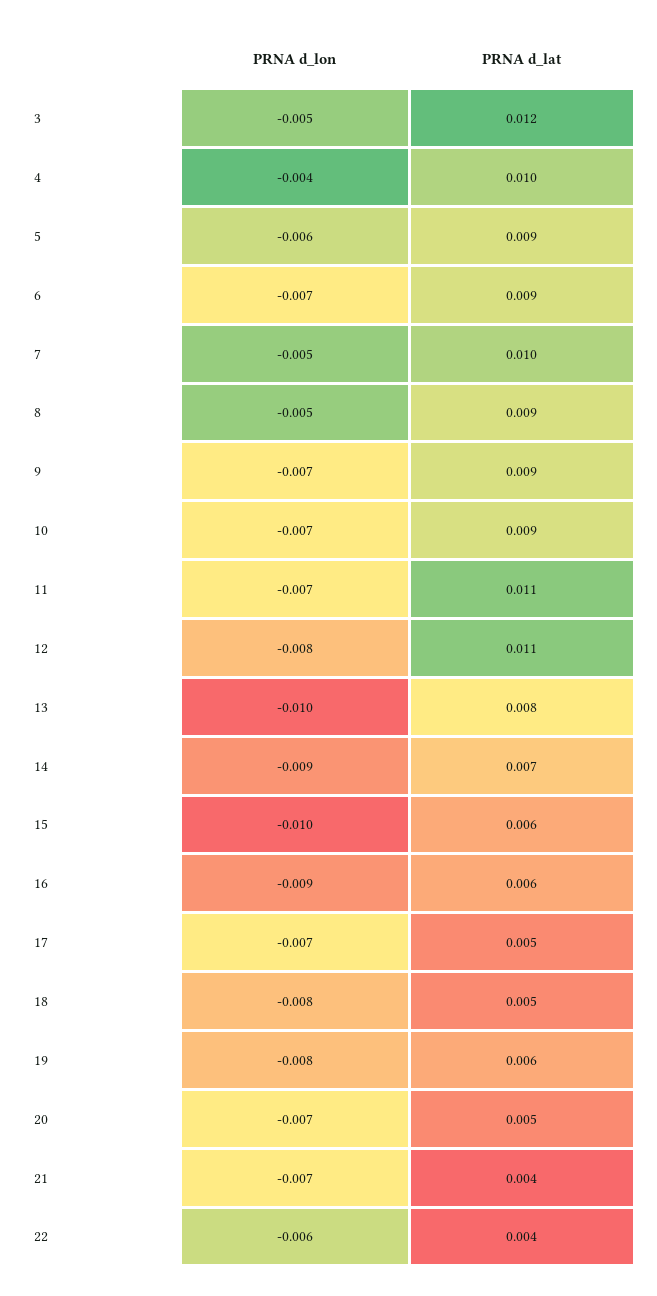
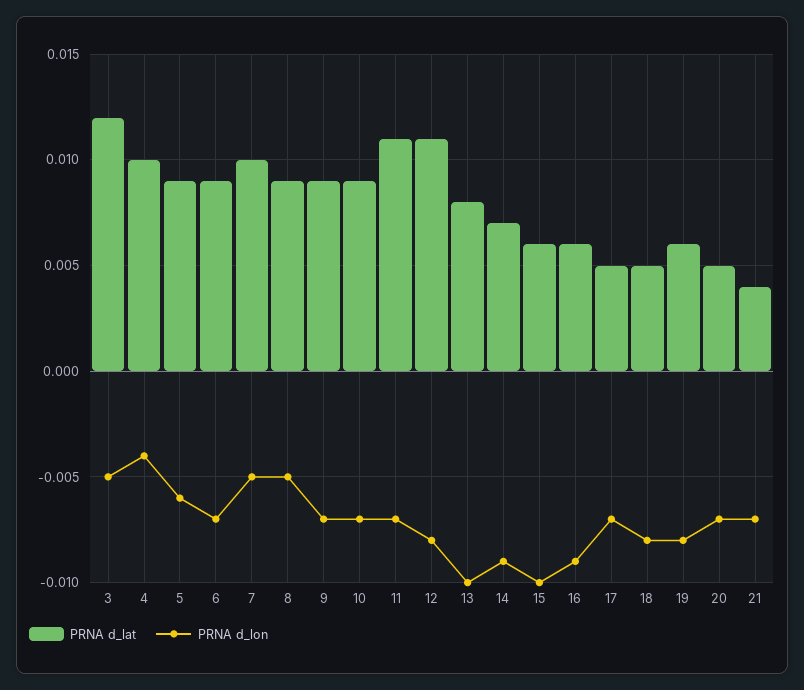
  {
    "PRNA d_lon": {
      "3": -0.005,
      "4": -0.004,
      "5": -0.006,
      "6": -0.007,
      "7": -0.005,
      "8": -0.005,
      "9": -0.007,
      "10": -0.007,
      "11": -0.007,
      "12": -0.008,
      "13": -0.01,
      "14": -0.009,
      "15": -0.01,
      "16": -0.009,
      "17": -0.007,
      "18": -0.008,
      "19": -0.008,
      "20": -0.007,
-     "21": -0.007,
+     "21": -0.007
-     "22": -0.006
    },
    "PRNA d_lat": {
      "3": 0.012,
      "4": 0.01,
      "5": 0.009,
      "6": 0.009,
      "7": 0.01,
      "8": 0.009,
      "9": 0.009,
      "10": 0.009,
      "11": 0.011,
      "12": 0.011,
      "13": 0.008,
      "14": 0.007,
      "15": 0.006,
      "16": 0.006,
      "17": 0.005,
      "18": 0.005,
      "19": 0.006,
      "20": 0.005,
-     "21": 0.004,
+     "21": 0.004
-     "22": 0.004
    }
  }

